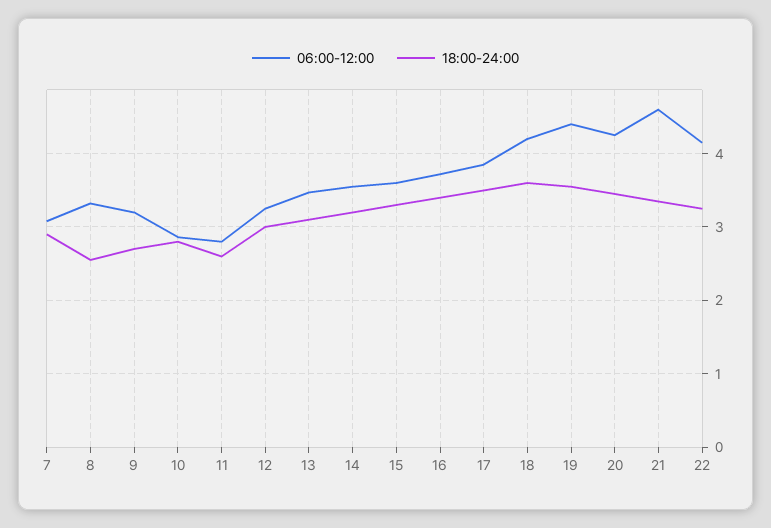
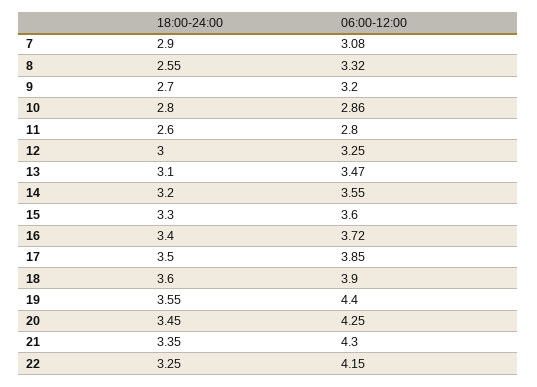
  {
    "06:00-12:00": {
      "7": 3.08,
      "8": 3.32,
      "9": 3.2,
      "10": 2.86,
      "11": 2.8,
      "12": 3.25,
      "13": 3.47,
      "14": 3.55,
      "15": 3.6,
      "16": 3.72,
      "17": 3.85,
-     "18": 4.2,
+     "18": 3.9,
      "19": 4.4,
      "20": 4.25,
-     "21": 4.6,
+     "21": 4.3,
      "22": 4.15
    },
    "18:00-24:00": {
      "7": 2.9,
      "8": 2.55,
      "9": 2.7,
      "10": 2.8,
      "11": 2.6,
      "12": 3,
      "13": 3.1,
      "14": 3.2,
      "15": 3.3,
      "16": 3.4,
      "17": 3.5,
      "18": 3.6,
      "19": 3.55,
      "20": 3.45,
      "21": 3.35,
      "22": 3.25
    }
  }

